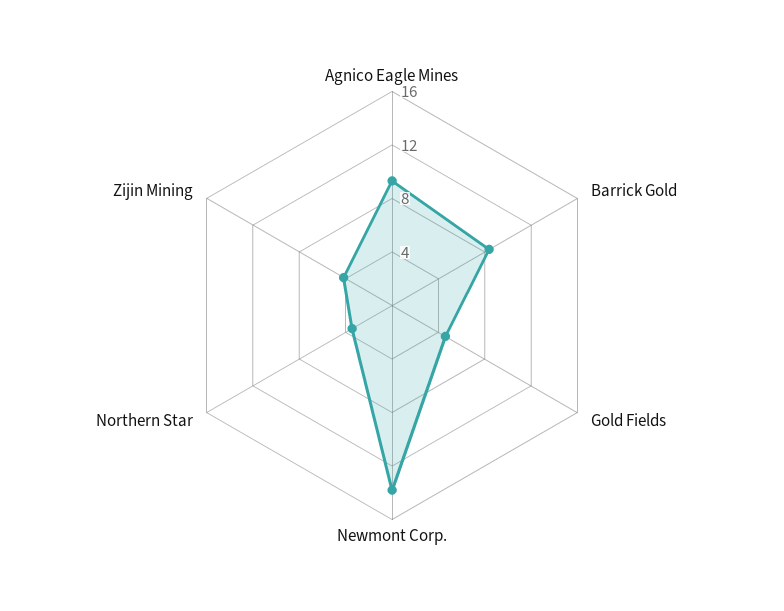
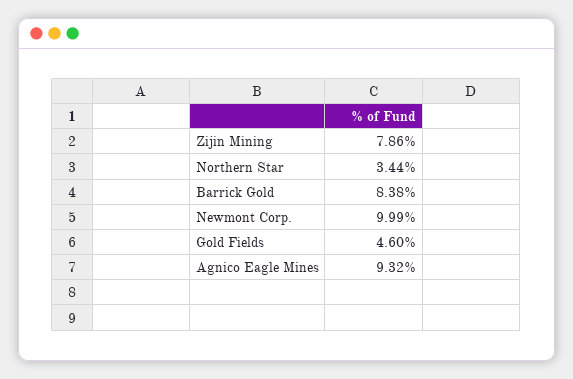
  {
    "Agnico Eagle Mines": 9.32,
    "Barrick Gold": 8.38,
    "Gold Fields": 4.6,
-   "Newmont Corp.": 14,
+   "Newmont Corp.": 9.99,
    "Northern Star": 3.44,
-   "Zijin Mining": 4
+   "Zijin Mining": 7.86
  }

